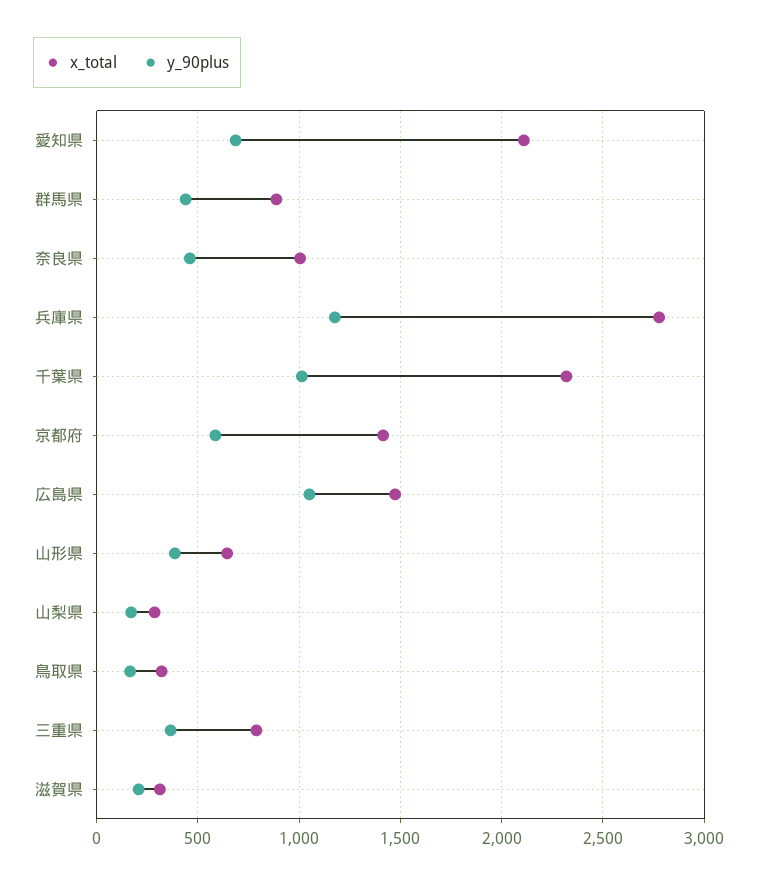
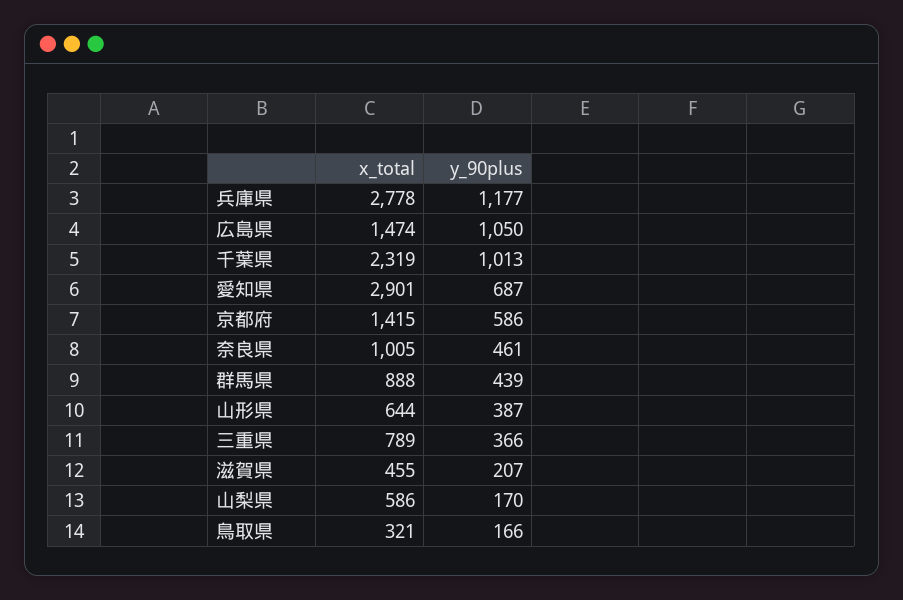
  {
    "x_total": {
-     "愛知県": 2100,
+     "愛知県": 2901,
      "群馬県": 888,
      "奈良県": 1005,
      "兵庫県": 2778,
      "千葉県": 2319,
      "京都府": 1415,
      "広島県": 1474,
      "山形県": 644,
-     "山梨県": 300,
+     "山梨県": 586,
      "鳥取県": 321,
      "三重県": 789,
-     "滋賀県": 300
+     "滋賀県": 455
    },
    "y_90plus": {
      "愛知県": 687,
      "群馬県": 439,
      "奈良県": 461,
      "兵庫県": 1177,
      "千葉県": 1013,
      "京都府": 586,
      "広島県": 1050,
      "山形県": 387,
      "山梨県": 170,
      "鳥取県": 166,
      "三重県": 366,
      "滋賀県": 207
    }
  }

